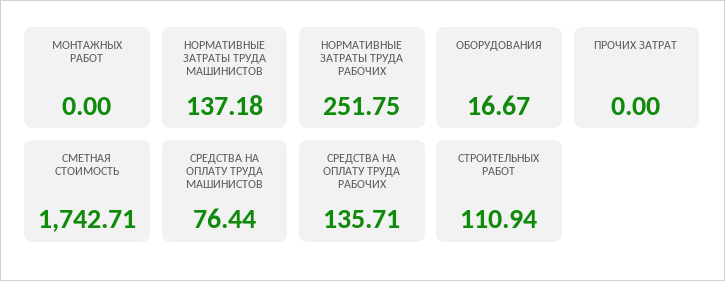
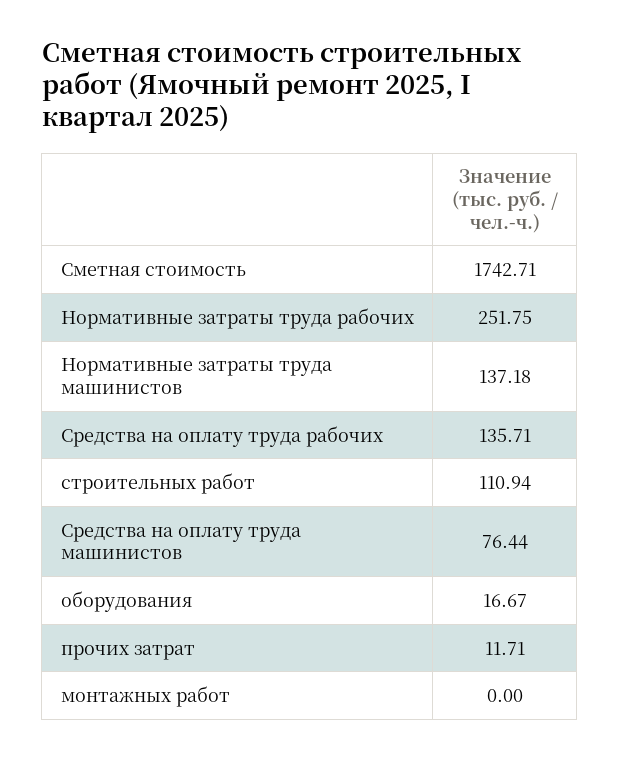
  {
    "МОНТАЖНЫХ РАБОТ": 0,
    "НОРМАТИВНЫЕ ЗАТРАТЫ ТРУДА МАШИНИСТОВ": 137.18,
    "НОРМАТИВНЫЕ ЗАТРАТЫ ТРУДА РАБОЧИХ": 251.75,
    "ОБОРУДОВАНИЯ": 16.67,
-   "ПРОЧИХ ЗАТРАТ": 0,
+   "ПРОЧИХ ЗАТРАТ": 11.71,
    "СМЕТНАЯ СТОИМОСТЬ": 1742.71,
    "СРЕДСТВА НА ОПЛАТУ ТРУДА МАШИНИСТОВ": 76.44,
    "СРЕДСТВА НА ОПЛАТУ ТРУДА РАБОЧИХ": 135.71,
    "СТРОИТЕЛЬНЫХ РАБОТ": 110.94
  }

